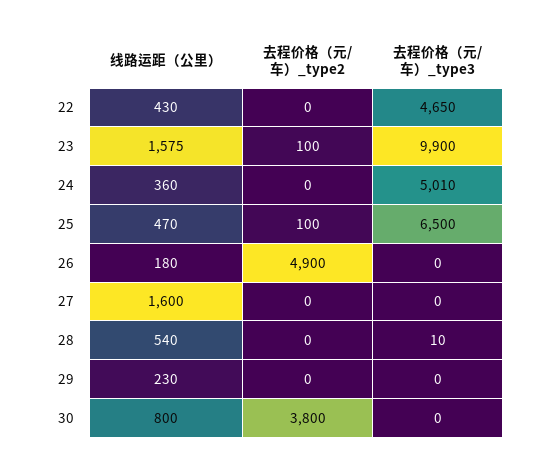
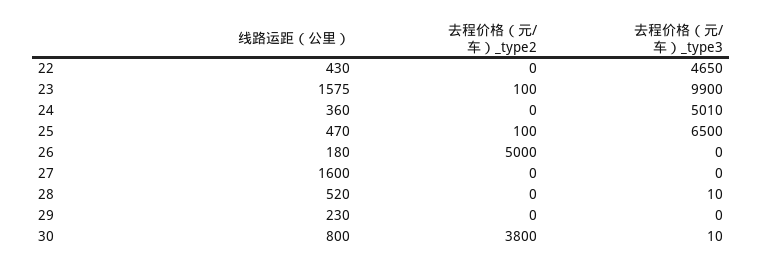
  {
    "线路运距（公里）": {
      "22": 430,
      "23": 1575,
      "24": 360,
      "25": 470,
      "26": 180,
      "27": 1600,
-     "28": 540,
+     "28": 520,
      "29": 230,
      "30": 800
    },
    "去程价格（元/车）_type2": {
      "22": 0,
      "23": 100,
      "24": 0,
      "25": 100,
-     "26": 4900,
+     "26": 5000,
      "27": 0,
      "28": 0,
      "29": 0,
      "30": 3800
    },
    "去程价格（元/车）_type3": {
      "22": 4650,
      "23": 9900,
      "24": 5010,
      "25": 6500,
      "26": 0,
      "27": 0,
      "28": 10,
      "29": 0,
-     "30": 0
+     "30": 10
    }
  }

